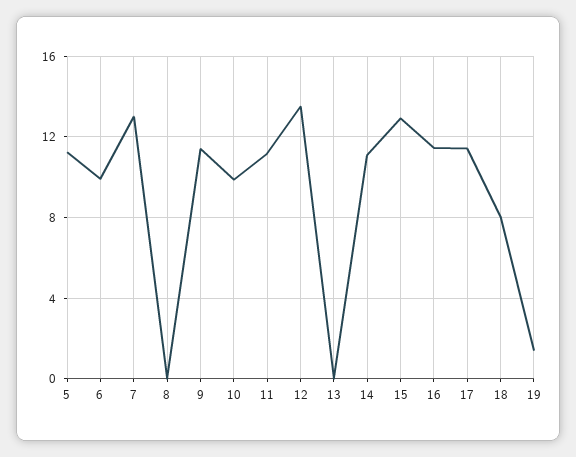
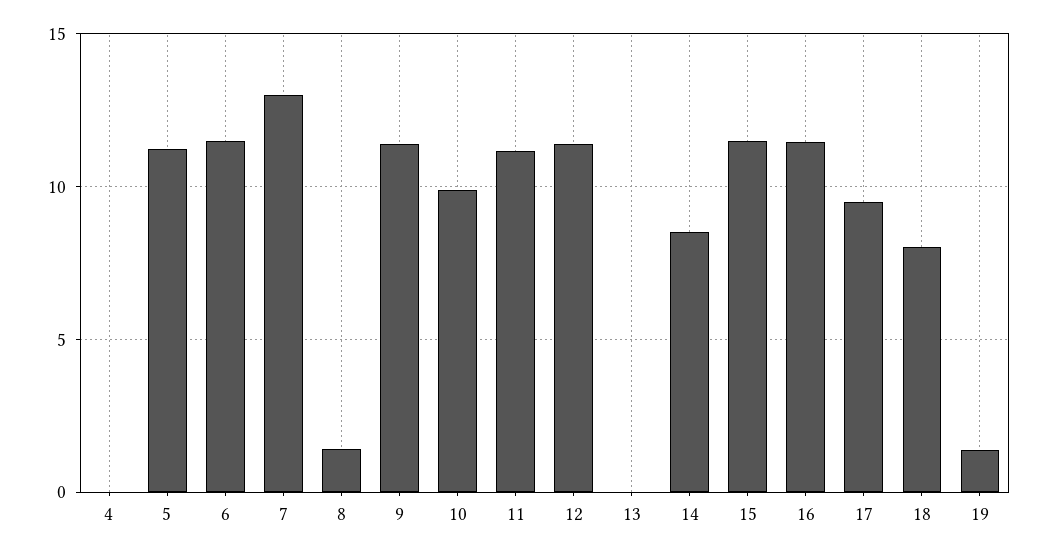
  {
    "5": 11.5,
-   "6": 10,
+   "6": 11.5,
    "7": 13,
-   "8": 0,
+   "8": 1.5,
    "9": 11.5,
    "10": 10,
    "11": 11,
-   "12": 13.5,
+   "12": 11.5,
    "13": 0,
-   "14": 11,
+   "14": 8.5,
-   "15": 13,
+   "15": 11.5,
    "16": 11.5,
-   "17": 11.5,
+   "17": 9.5,
    "18": 8,
-   "19": 1.5
+   "19": 1.5,
+   "4": 0
  }

